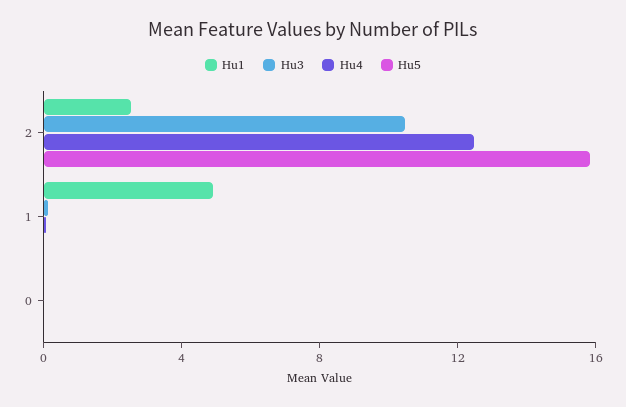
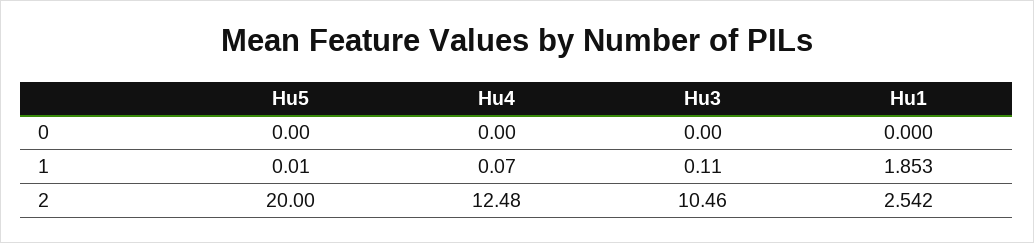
  {
    "Hu1": {
      "2": 2.542,
-     "1": 5,
+     "1": 1.853,
      "0": 0
    },
    "Hu3": {
      "2": 10.46,
      "1": 0.11,
      "0": 0
    },
    "Hu4": {
      "2": 12.48,
      "1": 0.07,
      "0": 0
    },
    "Hu5": {
-     "2": 16,
+     "2": 20,
      "1": 0.01,
      "0": 0
    }
  }

